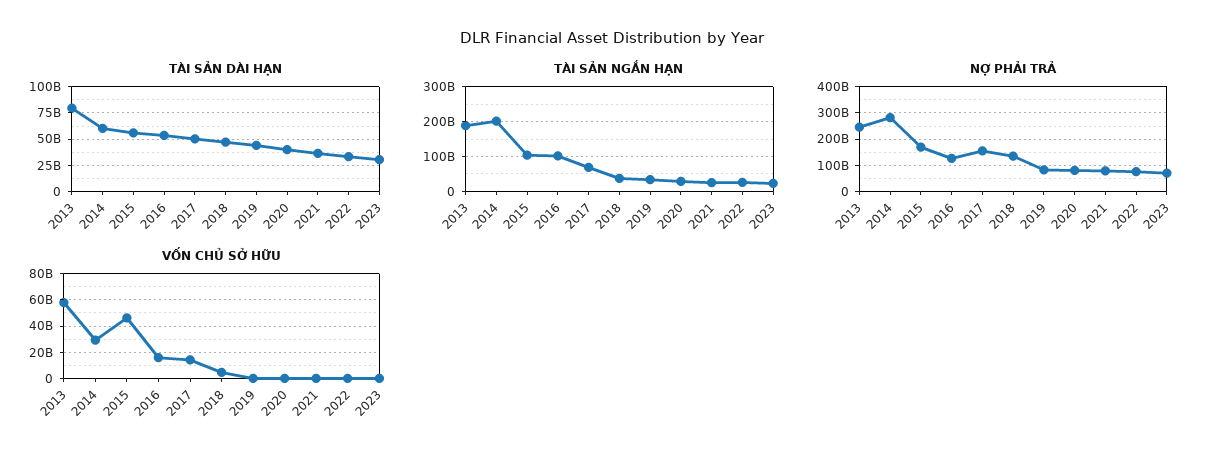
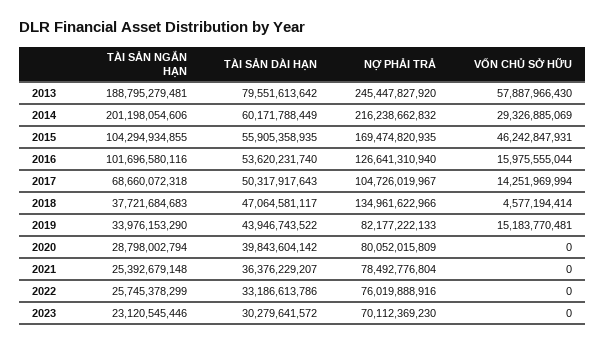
  {
    "TÀI SẢN DÀI HẠN": {
      "2013": 79551613642,
      "2014": 60171788449,
      "2015": 55905358935,
      "2016": 53620231740,
      "2017": 50317917643,
      "2018": 47064581117,
      "2019": 43946743522,
      "2020": 39843604142,
      "2021": 36376229207,
      "2022": 33186613786,
      "2023": 30279641572
    },
    "TÀI SẢN NGẮN HẠN": {
      "2013": 188795279481,
      "2014": 201198054606,
      "2015": 104294934855,
      "2016": 101696580116,
      "2017": 68660072318,
      "2018": 37721684683,
      "2019": 33976153290,
      "2020": 28798002794,
      "2021": 25392679148,
      "2022": 25745378299,
      "2023": 23120545446
    },
    "NỢ PHẢI TRẢ": {
      "2013": 245447827920,
-     "2014": 275000000000,
+     "2014": 216238662832,
      "2015": 169474820935,
      "2016": 126641310940,
-     "2017": 150000000000,
+     "2017": 104726019967,
      "2018": 134961622966,
      "2019": 82177222133,
      "2020": 80052015809,
      "2021": 78492776804,
      "2022": 76019888916,
      "2023": 70112369230
    },
    "VỐN CHỦ SỞ HỮU": {
      "2013": 57887966430,
      "2014": 29326885069,
      "2015": 46242847931,
      "2016": 15975555044,
      "2017": 14251969994,
      "2018": 4577194414,
-     "2019": 0,
+     "2019": 15183770481,
      "2020": 0,
      "2021": 0,
      "2022": 0,
      "2023": 0
    }
  }

